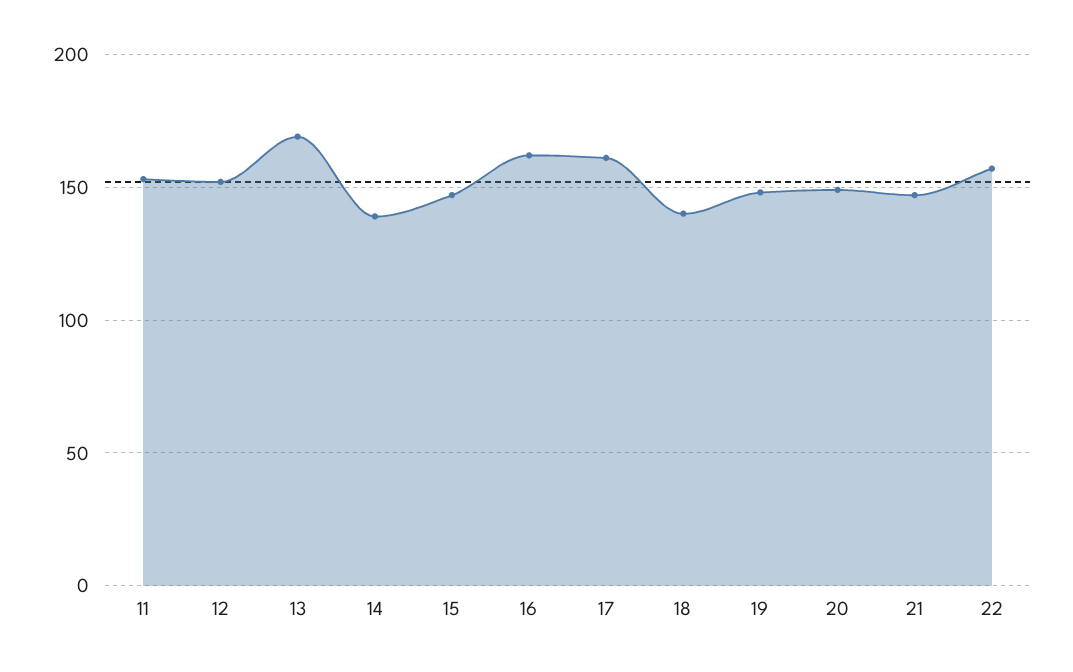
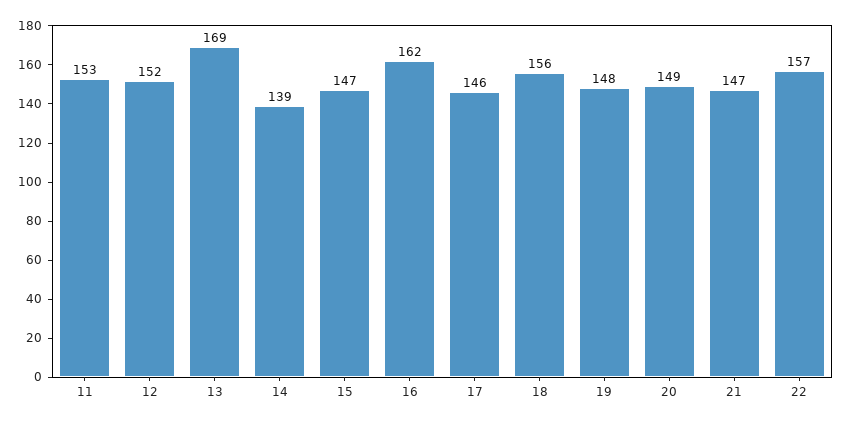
  {
    "11": 153,
    "12": 152,
    "13": 169,
    "14": 139,
    "15": 147,
    "16": 162,
-   "17": 160,
+   "17": 146,
-   "18": 140,
+   "18": 156,
    "19": 148,
    "20": 149,
    "21": 147,
    "22": 157
  }

